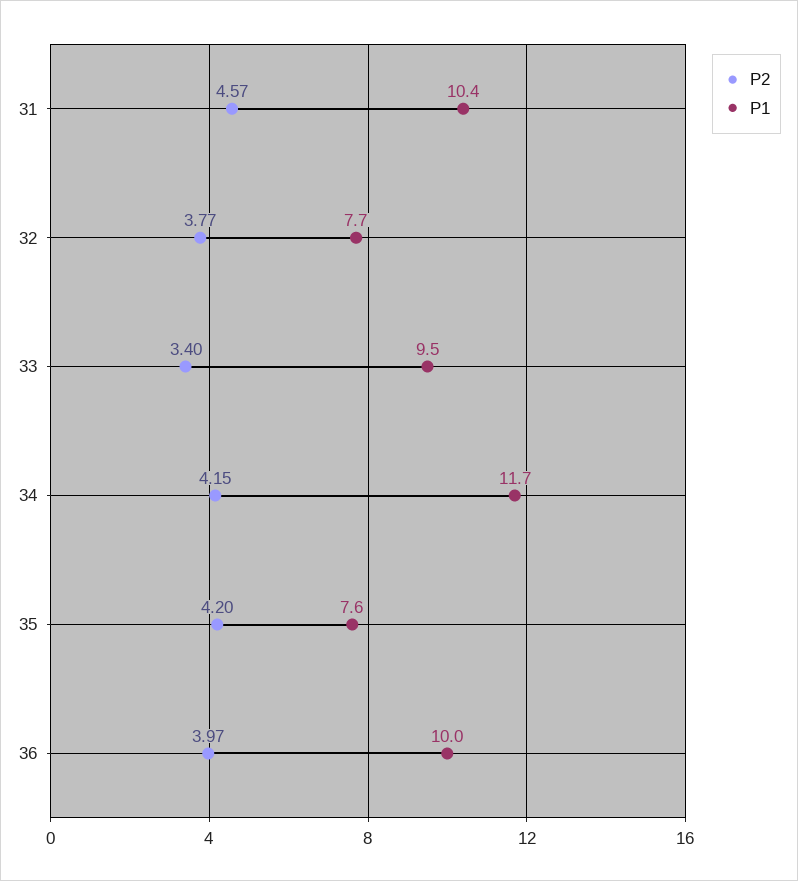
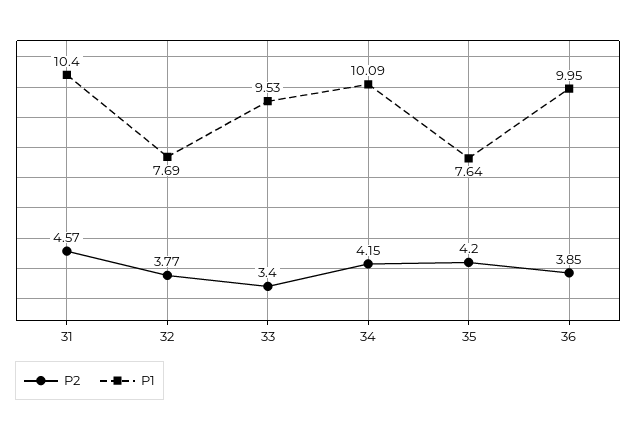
  {
    "P2": {
      "31": 4.57,
      "32": 3.77,
      "33": 3.4,
      "34": 4.15,
      "35": 4.2,
-     "36": 3.97
+     "36": 3.85
    },
    "P1": {
      "31": 10.4,
      "32": 7.69,
      "33": 9.53,
-     "34": 11.7,
+     "34": 10.09,
      "35": 7.64,
      "36": 9.95
    }
  }

